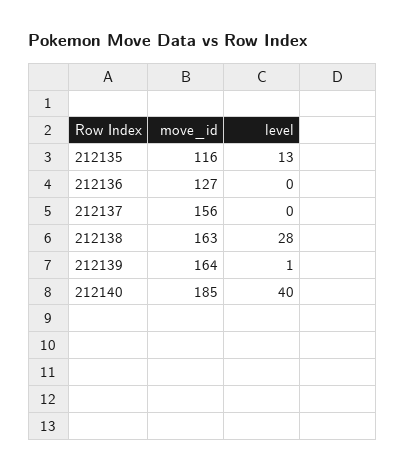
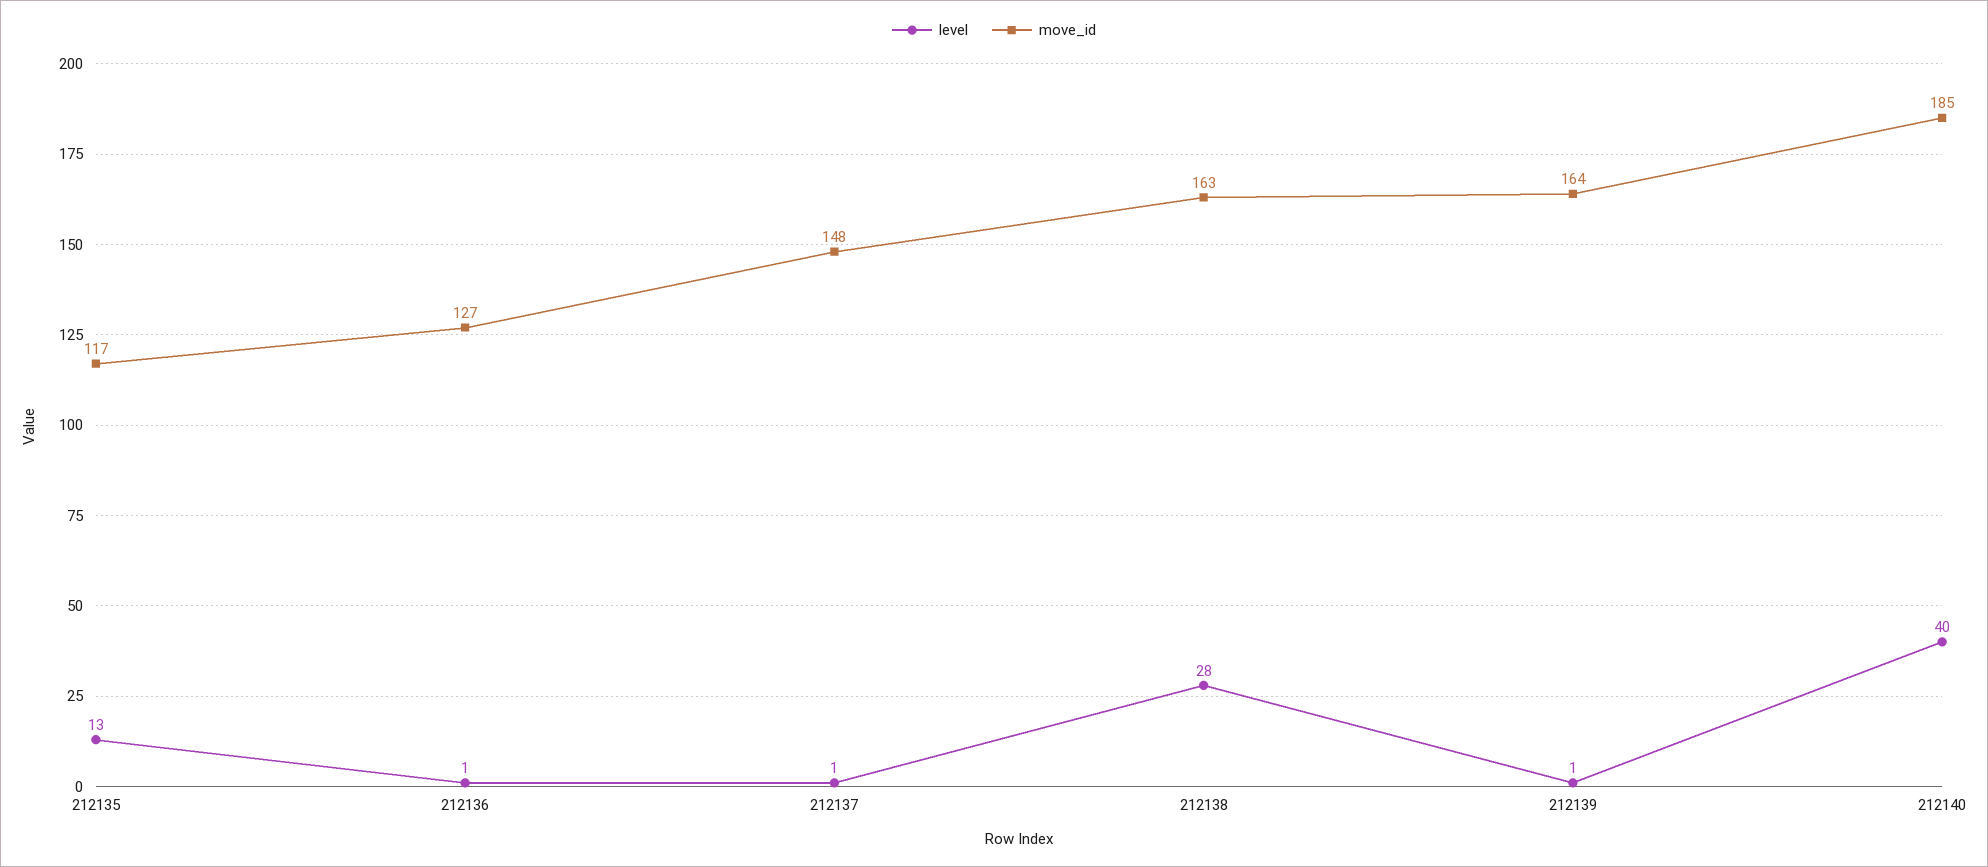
  {
    "move_id": {
-     "212135": 116,
+     "212135": 117,
      "212136": 127,
-     "212137": 156,
+     "212137": 148,
      "212138": 163,
      "212139": 164,
      "212140": 185
    },
    "level": {
      "212135": 13,
-     "212136": 0,
+     "212136": 1,
-     "212137": 0,
+     "212137": 1,
      "212138": 28,
      "212139": 1,
      "212140": 40
    }
  }

